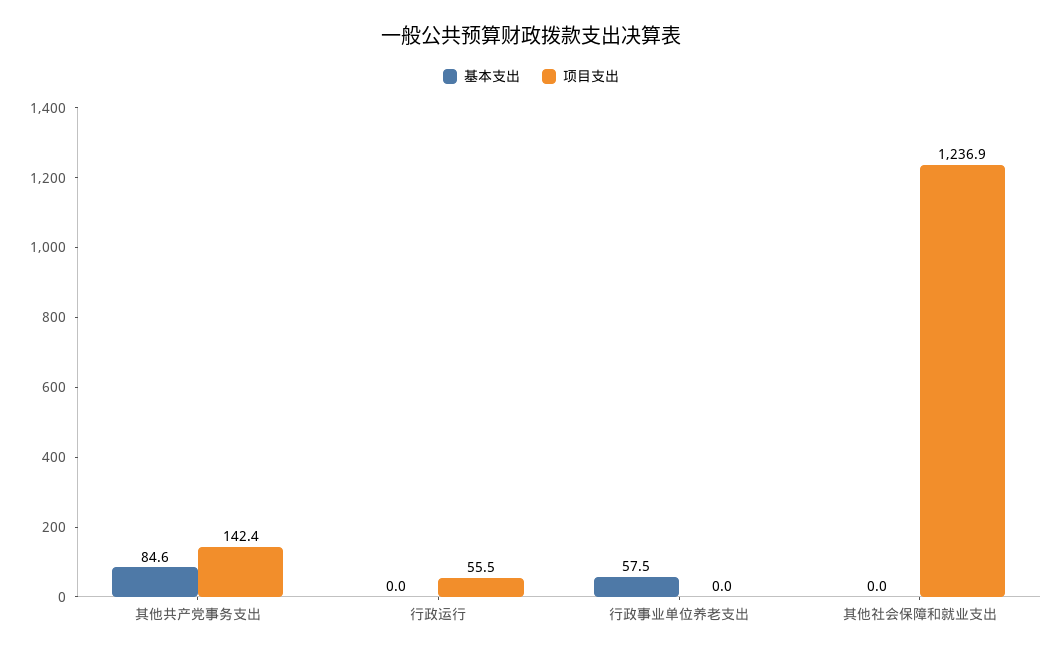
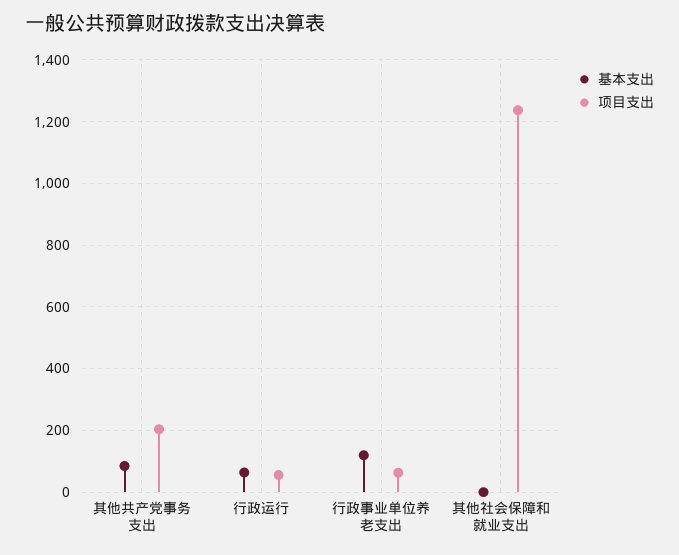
  {
    "基本支出": {
      "其他共产党事务支出": 84.6,
-     "行政运行": 0,
+     "行政运行": 60,
-     "行政事业单位养老支出": 57.5,
+     "行政事业单位养老支出": 120,
      "其他社会保障和就业支出": 0
    },
    "项目支出": {
-     "其他共产党事务支出": 142.4,
+     "其他共产党事务支出": 200,
      "行政运行": 55.5,
-     "行政事业单位养老支出": 0,
+     "行政事业单位养老支出": 60,
      "其他社会保障和就业支出": 1236.9
    }
  }

